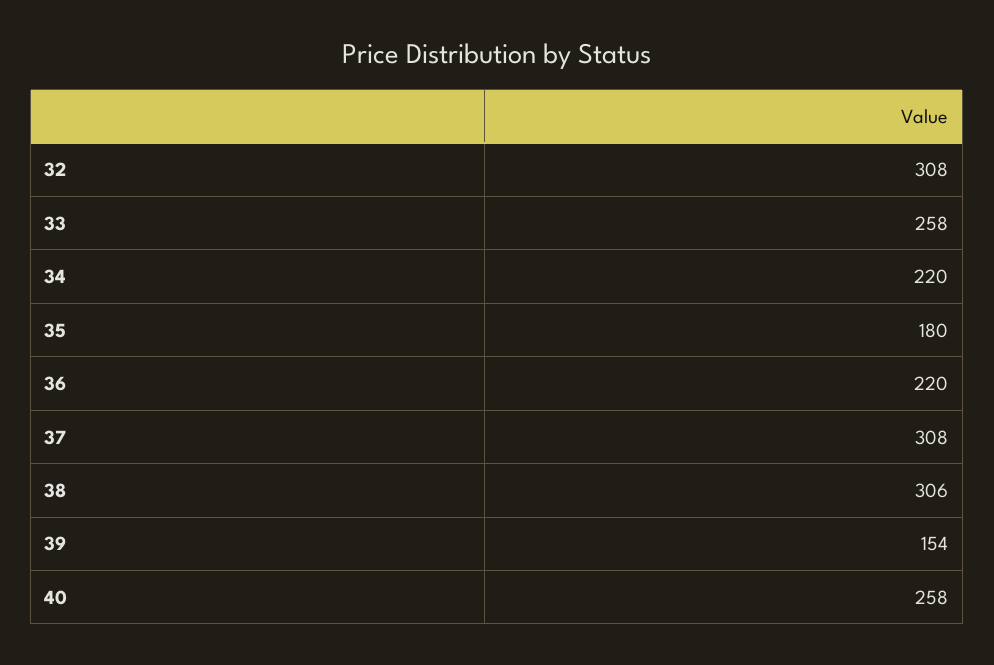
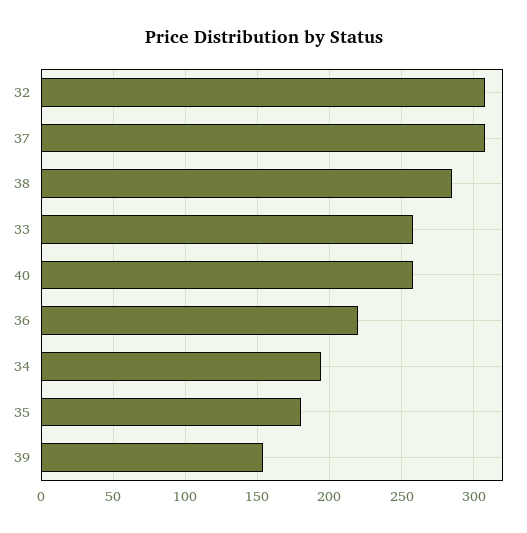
  {
    "32": 308,
    "33": 258,
-   "34": 220,
+   "34": 195,
    "35": 180,
    "36": 220,
    "37": 308,
-   "38": 306,
+   "38": 285,
    "39": 154,
    "40": 258
  }

